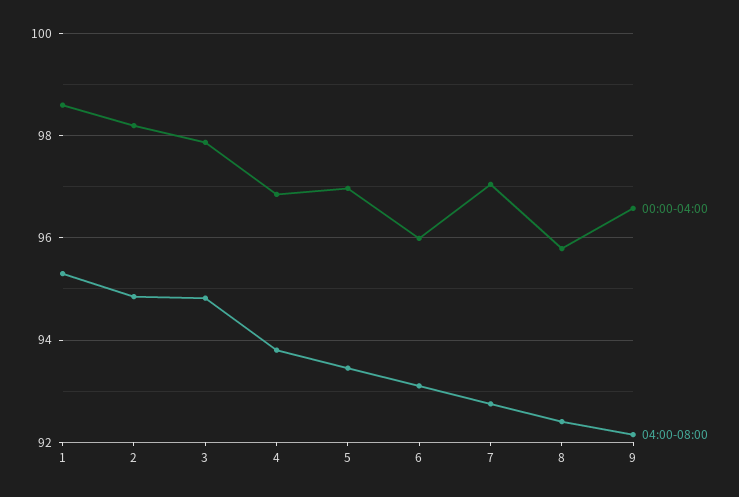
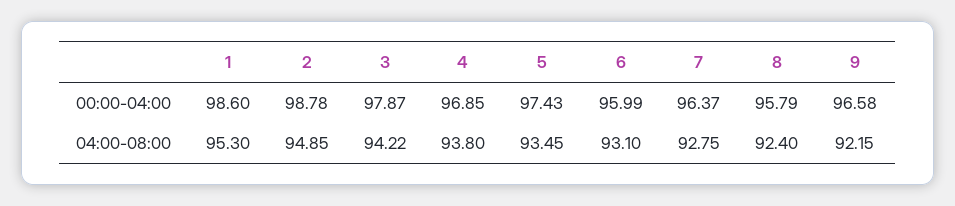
  {
    "00:00-04:00": {
      "1": 98.6,
-     "2": 98.2,
+     "2": 98.78,
      "3": 97.87,
      "4": 96.85,
-     "5": 97,
+     "5": 97.43,
      "6": 95.99,
-     "7": 97,
+     "7": 96.37,
      "8": 95.79,
      "9": 96.58
    },
    "04:00-08:00": {
      "1": 95.3,
      "2": 94.85,
-     "3": 94.8,
+     "3": 94.22,
      "4": 93.8,
      "5": 93.45,
      "6": 93.1,
      "7": 92.75,
      "8": 92.4,
      "9": 92.15
    }
  }

